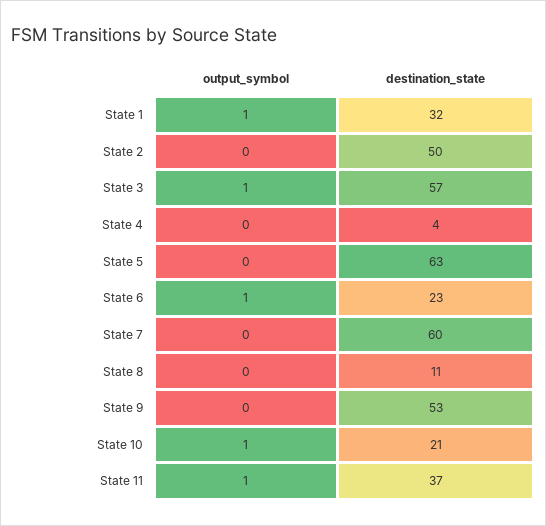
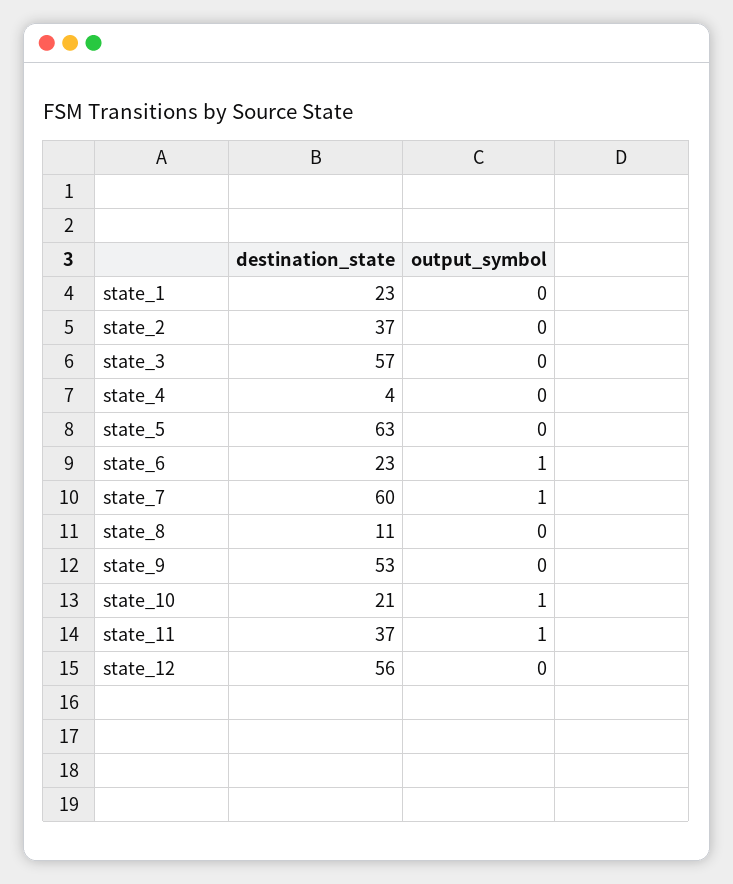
  {
    "output_symbol": {
-     "State 1": 1,
+     "State 1": 0,
      "State 2": 0,
-     "State 3": 1,
+     "State 3": 0,
      "State 4": 0,
      "State 5": 0,
      "State 6": 1,
-     "State 7": 0,
+     "State 7": 1,
      "State 8": 0,
      "State 9": 0,
      "State 10": 1,
-     "State 11": 1
+     "State 11": 1,
+     "state_12": 0
    },
    "destination_state": {
-     "State 1": 32,
+     "State 1": 23,
-     "State 2": 50,
+     "State 2": 37,
      "State 3": 57,
      "State 4": 4,
      "State 5": 63,
      "State 6": 23,
      "State 7": 60,
      "State 8": 11,
      "State 9": 53,
      "State 10": 21,
-     "State 11": 37
+     "State 11": 37,
+     "state_12": 56
    }
  }

